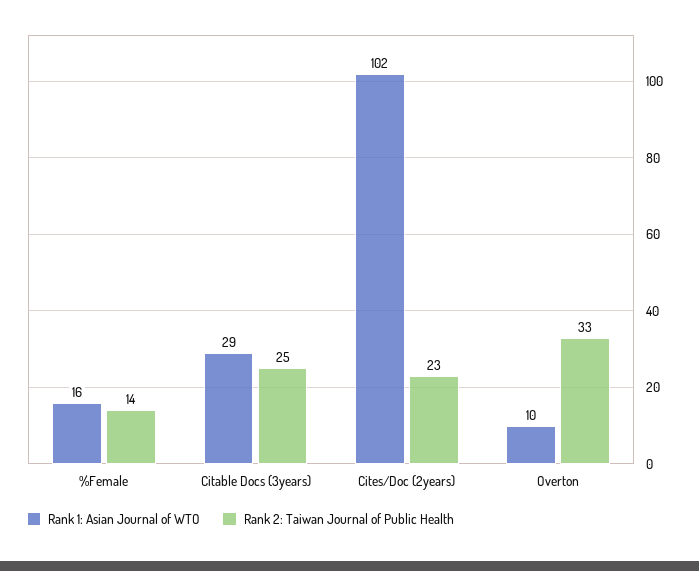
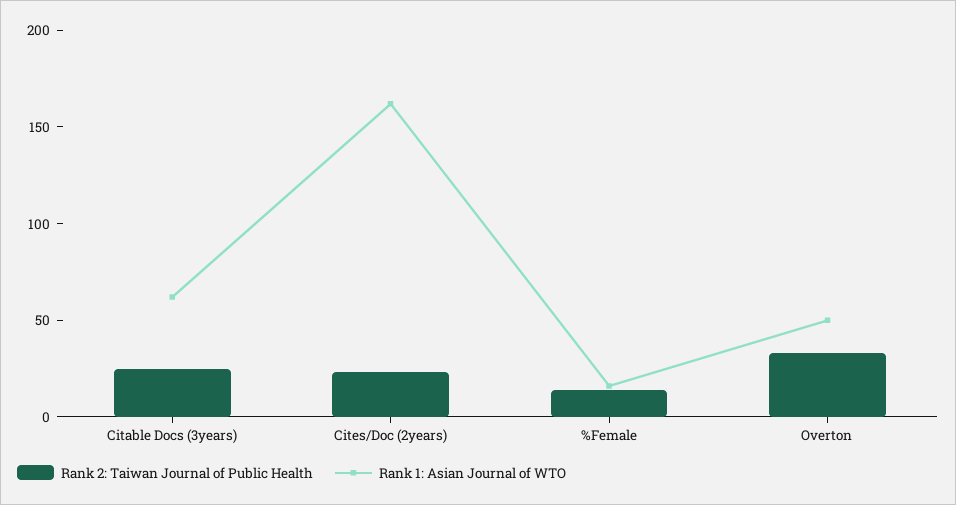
  {
    "Rank 1: Asian Journal of WTO": {
      "%Female": 16,
-     "Citable Docs (3years)": 29,
+     "Citable Docs (3years)": 60,
-     "Cites/Doc (2years)": 102,
+     "Cites/Doc (2years)": 160,
-     "Overton": 10
+     "Overton": 50
    },
    "Rank 2: Taiwan Journal of Public Health": {
      "%Female": 14,
      "Citable Docs (3years)": 25,
      "Cites/Doc (2years)": 23,
      "Overton": 33
    }
  }

